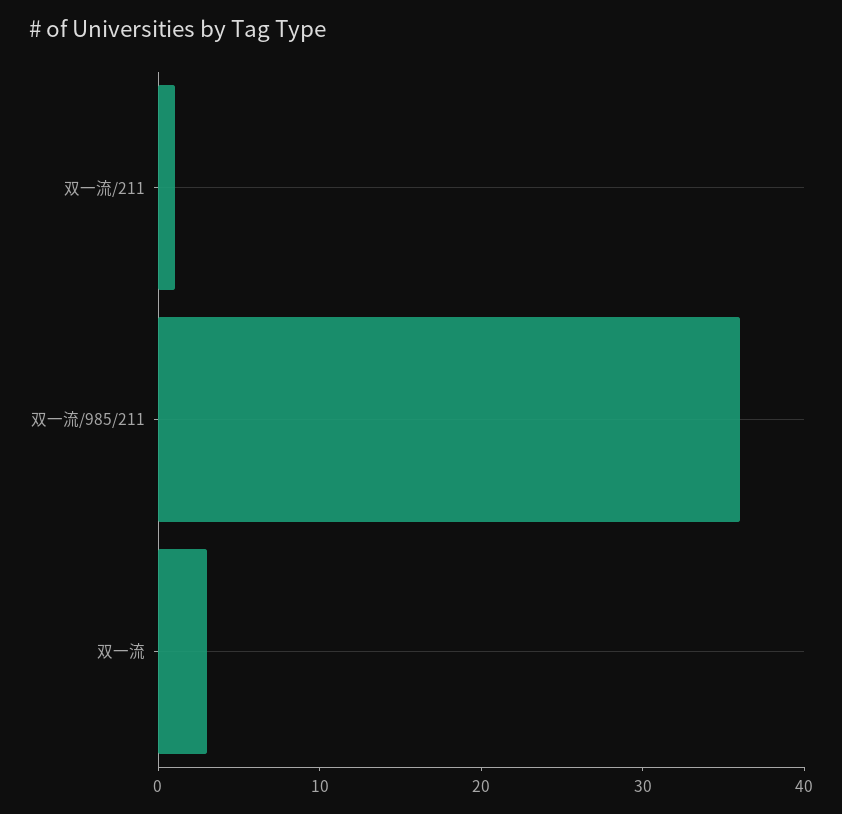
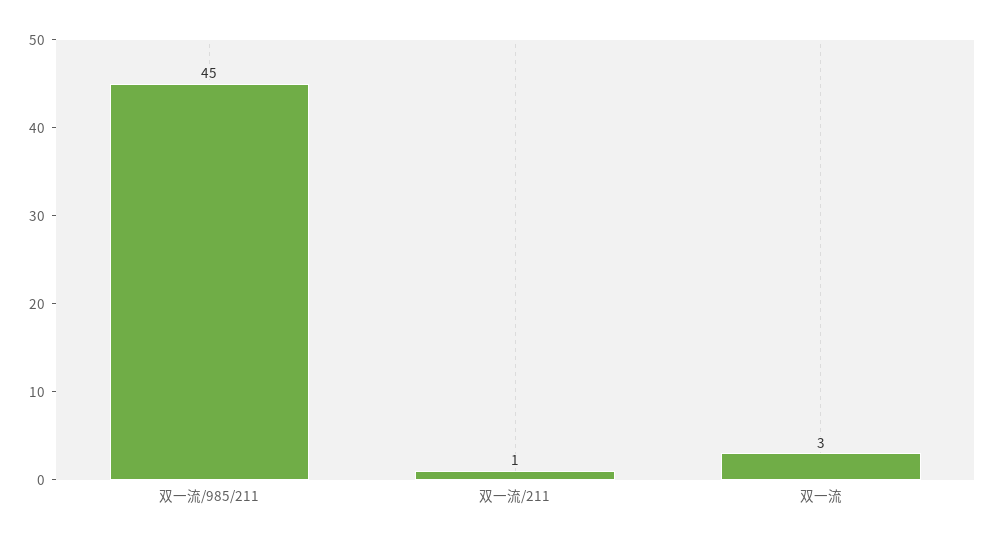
  {
    "双一流/211": 1,
-   "双一流/985/211": 36,
+   "双一流/985/211": 45,
    "双一流": 3
  }

